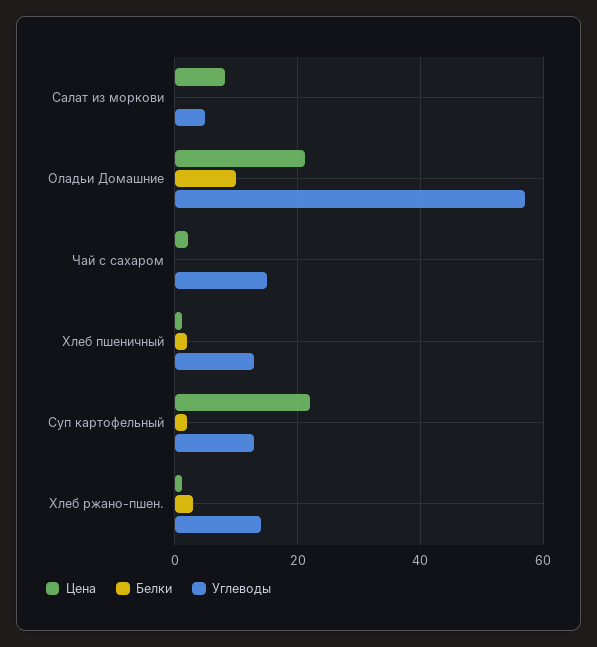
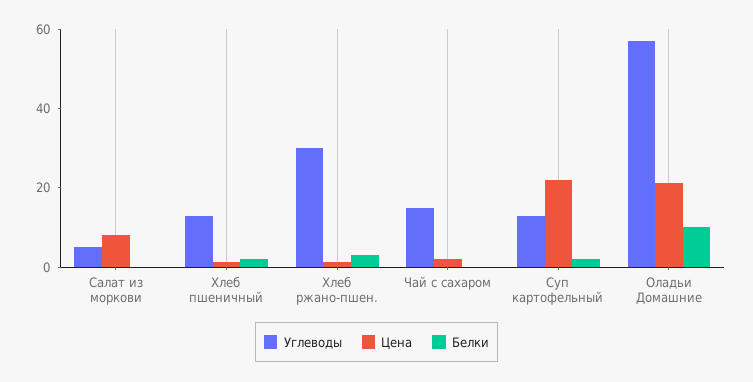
  {
    "Цена": {
      "Салат из моркови": 8,
      "Оладьи Домашние": 22,
      "Чай с сахаром": 2,
      "Хлеб пшеничный": 2,
      "Суп картофельный": 22,
      "Хлеб ржано-пшен.": 2
    },
    "Белки": {
      "Салат из моркови": 0,
      "Оладьи Домашние": 10,
      "Чай с сахаром": 0,
      "Хлеб пшеничный": 2,
      "Суп картофельный": 2,
      "Хлеб ржано-пшен.": 4
    },
    "Углеводы": {
      "Салат из моркови": 6,
      "Оладьи Домашние": 58,
      "Чай с сахаром": 16,
      "Хлеб пшеничный": 14,
      "Суп картофельный": 14,
-     "Хлеб ржано-пшен.": 14
+     "Хлеб ржано-пшен.": 30
    }
  }

